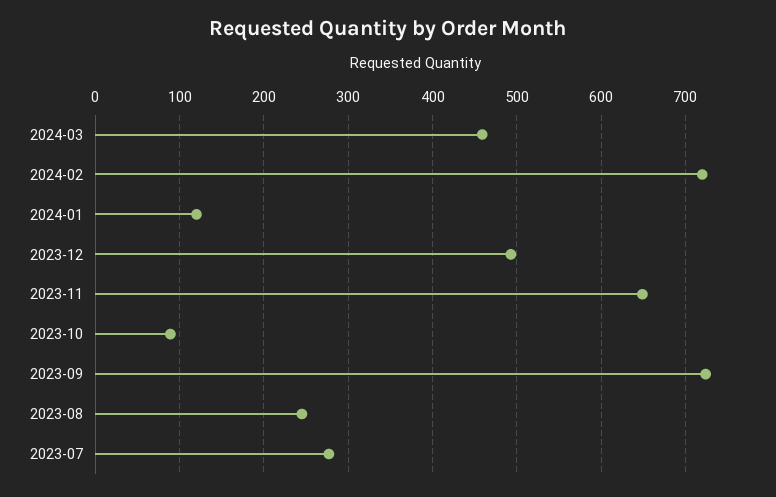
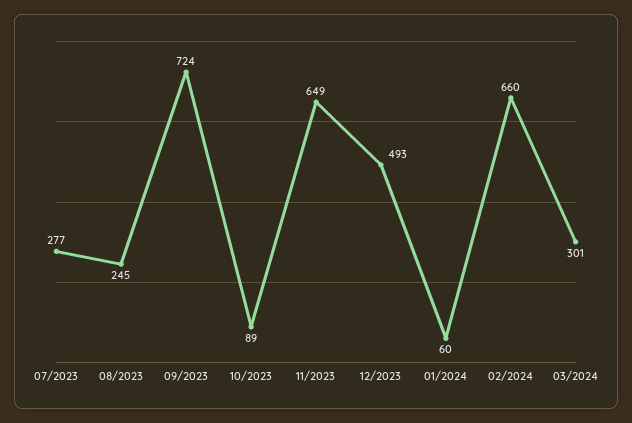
  {
-   "2024-03": 460,
+   "2024-03": 301,
-   "2024-02": 720,
+   "2024-02": 660,
-   "2024-01": 120,
+   "2024-01": 60,
    "2023-12": 493,
    "2023-11": 649,
    "2023-10": 89,
    "2023-09": 724,
    "2023-08": 245,
    "2023-07": 277
  }

